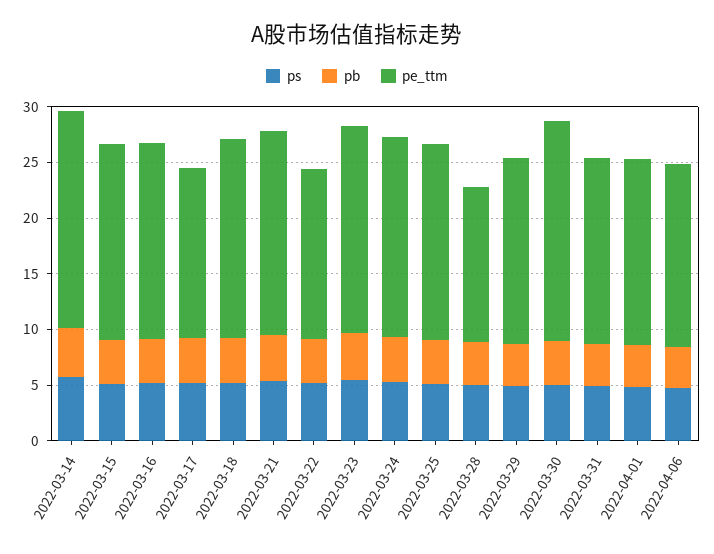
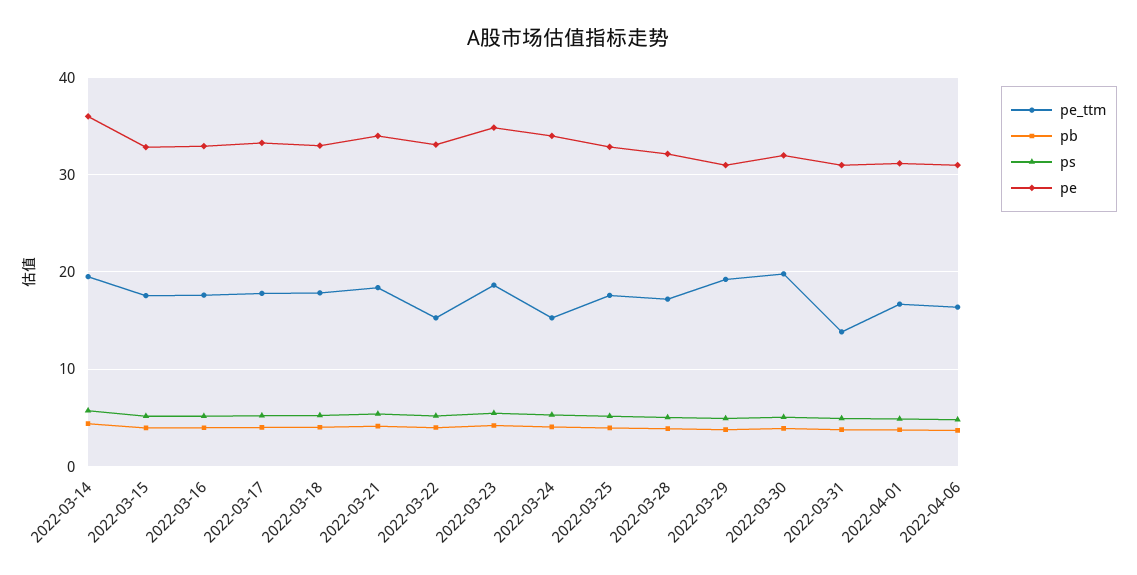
  {
    "ps": {
      "2022-03-14": 6,
      "2022-03-15": 5,
      "2022-03-16": 5,
      "2022-03-17": 5,
      "2022-03-18": 5,
      "2022-03-21": 5,
      "2022-03-22": 5,
      "2022-03-23": 5,
      "2022-03-24": 5,
      "2022-03-25": 5,
      "2022-03-28": 5,
      "2022-03-29": 5,
      "2022-03-30": 5,
      "2022-03-31": 5,
      "2022-04-01": 5,
      "2022-04-06": 5
    },
    "pb": {
      "2022-03-14": 4,
      "2022-03-15": 4,
      "2022-03-16": 4,
      "2022-03-17": 4,
      "2022-03-18": 4,
      "2022-03-21": 4,
      "2022-03-22": 4,
      "2022-03-23": 4,
      "2022-03-24": 4,
      "2022-03-25": 4,
      "2022-03-28": 4,
      "2022-03-29": 4,
      "2022-03-30": 4,
      "2022-03-31": 4,
      "2022-04-01": 4,
      "2022-04-06": 4
    },
    "pe_ttm": {
      "2022-03-14": 20,
      "2022-03-15": 18,
      "2022-03-16": 18,
-     "2022-03-17": 15,
+     "2022-03-17": 18,
      "2022-03-18": 18,
      "2022-03-21": 18,
      "2022-03-22": 15,
      "2022-03-23": 19,
-     "2022-03-24": 18,
+     "2022-03-24": 15,
      "2022-03-25": 18,
-     "2022-03-28": 14,
+     "2022-03-28": 17,
-     "2022-03-29": 17,
+     "2022-03-29": 19,
      "2022-03-30": 20,
-     "2022-03-31": 17,
+     "2022-03-31": 14,
      "2022-04-01": 17,
      "2022-04-06": 16
-   }
+   },
+   "pe": {
+     "2022-03-14": 36,
+     "2022-03-15": 33,
+     "2022-03-16": 33,
+     "2022-03-17": 33,
+     "2022-03-18": 33,
+     "2022-03-21": 34,
+     "2022-03-22": 33,
+     "2022-03-23": 35,
+     "2022-03-24": 34,
+     "2022-03-25": 33,
+     "2022-03-28": 32,
+     "2022-03-29": 31,
+     "2022-03-30": 32,
+     "2022-03-31": 31,
+     "2022-04-01": 31,
+     "2022-04-06": 31
+   }
  }

